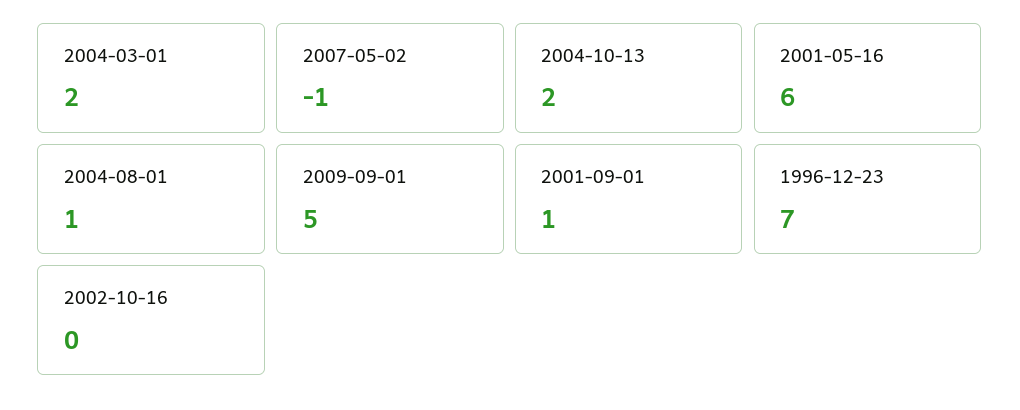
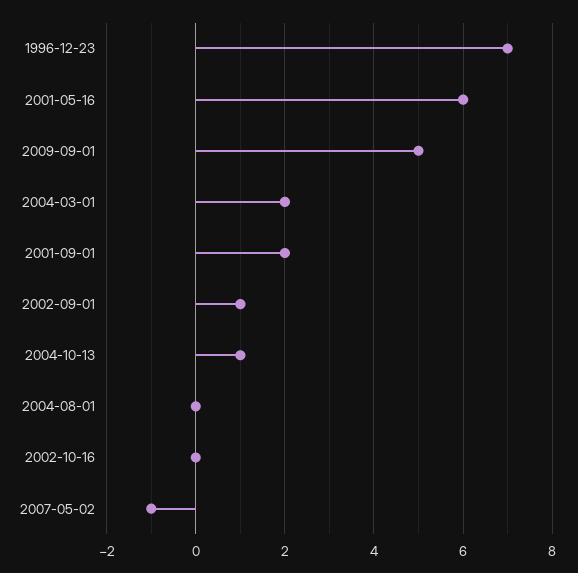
  {
    "2004-03-01": 2,
    "2007-05-02": -1,
-   "2004-10-13": 2,
+   "2004-10-13": 1,
    "2001-05-16": 6,
-   "2004-08-01": 1,
+   "2004-08-01": 0,
    "2009-09-01": 5,
-   "2001-09-01": 1,
+   "2001-09-01": 2,
    "1996-12-23": 7,
-   "2002-10-16": 0
+   "2002-10-16": 0,
+   "2002-09-01": 1
  }

